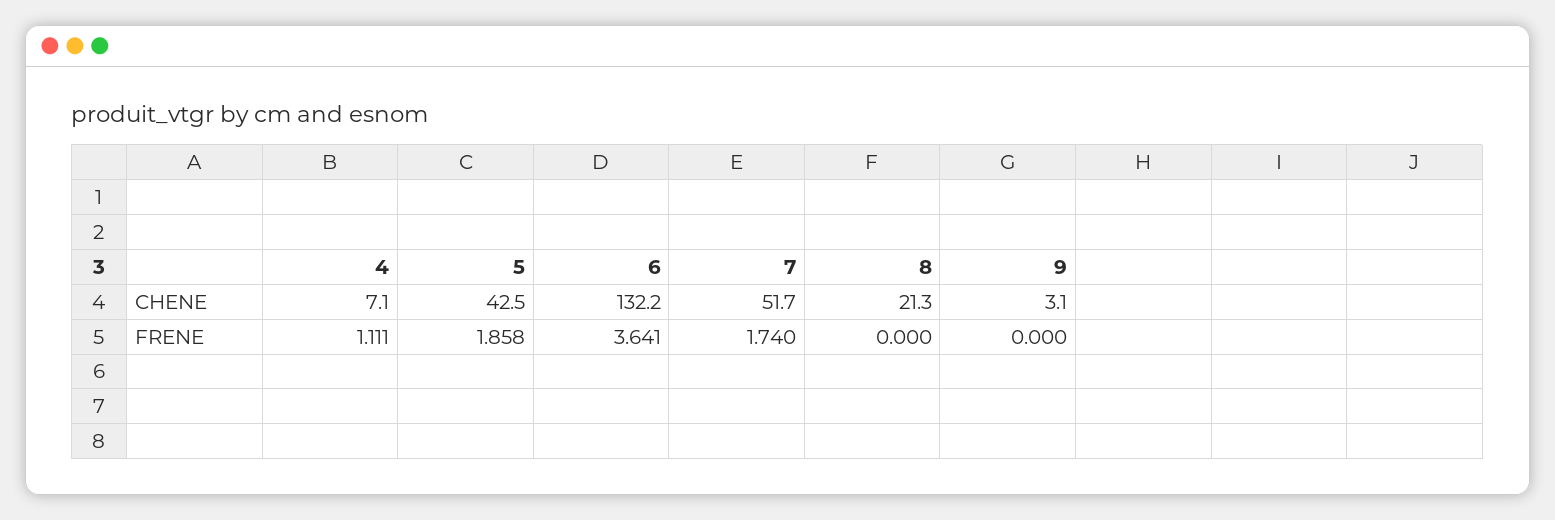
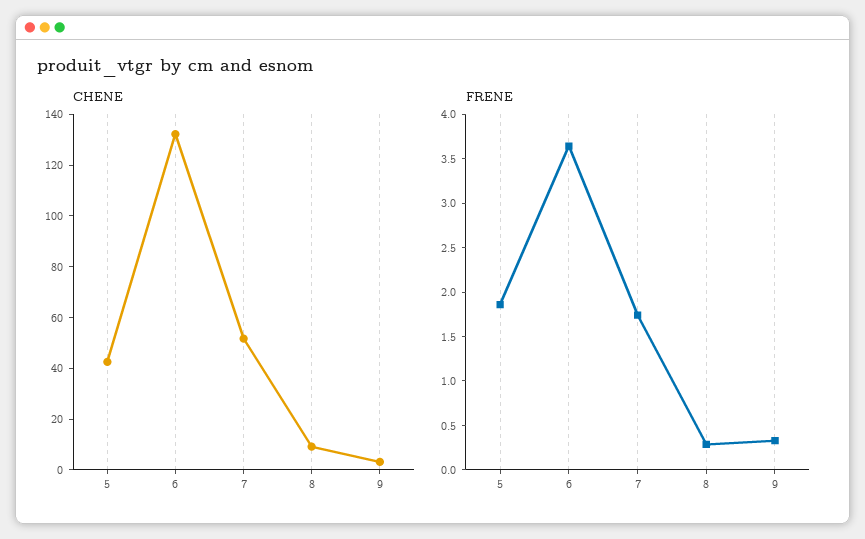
  {
    "CHENE": {
-     "4": 7.1,
      "5": 42.5,
      "6": 132.2,
      "7": 51.7,
-     "8": 21.3,
+     "8": 10,
      "9": 3.1
    },
    "FRENE": {
-     "4": 1.111,
      "5": 1.858,
      "6": 3.641,
      "7": 1.74,
-     "8": 0,
+     "8": 0.3,
-     "9": 0
+     "9": 0.3
    }
  }

